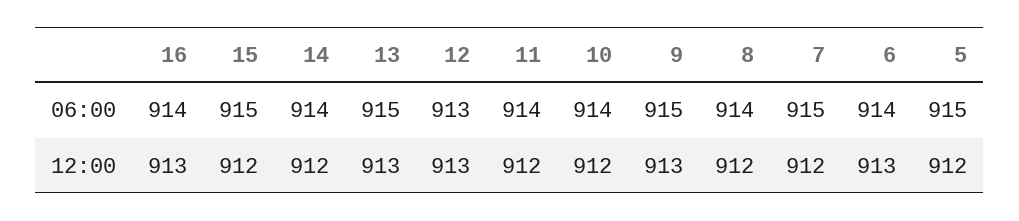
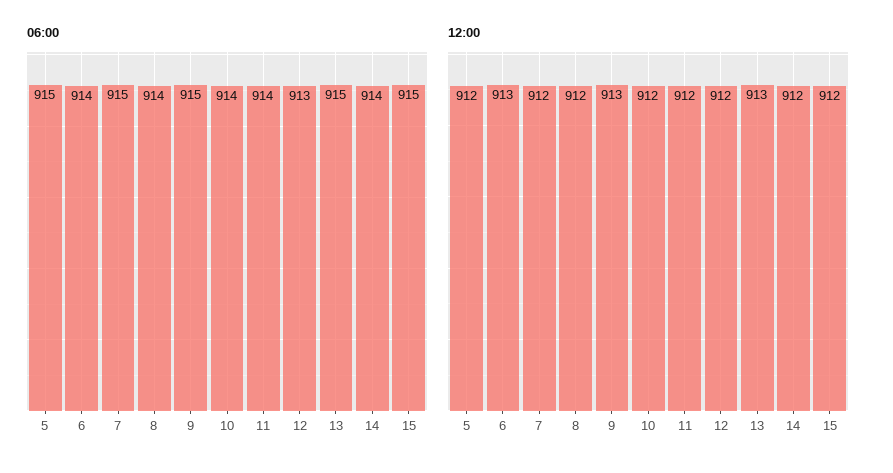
  {
    "06:00": {
-     "16": 914,
      "15": 915,
      "14": 914,
      "13": 915,
      "12": 913,
      "11": 914,
      "10": 914,
      "9": 915,
      "8": 914,
      "7": 915,
      "6": 914,
      "5": 915
    },
    "12:00": {
-     "16": 913,
      "15": 912,
      "14": 912,
      "13": 913,
-     "12": 913,
+     "12": 912,
      "11": 912,
      "10": 912,
      "9": 913,
      "8": 912,
      "7": 912,
      "6": 913,
      "5": 912
    }
  }

